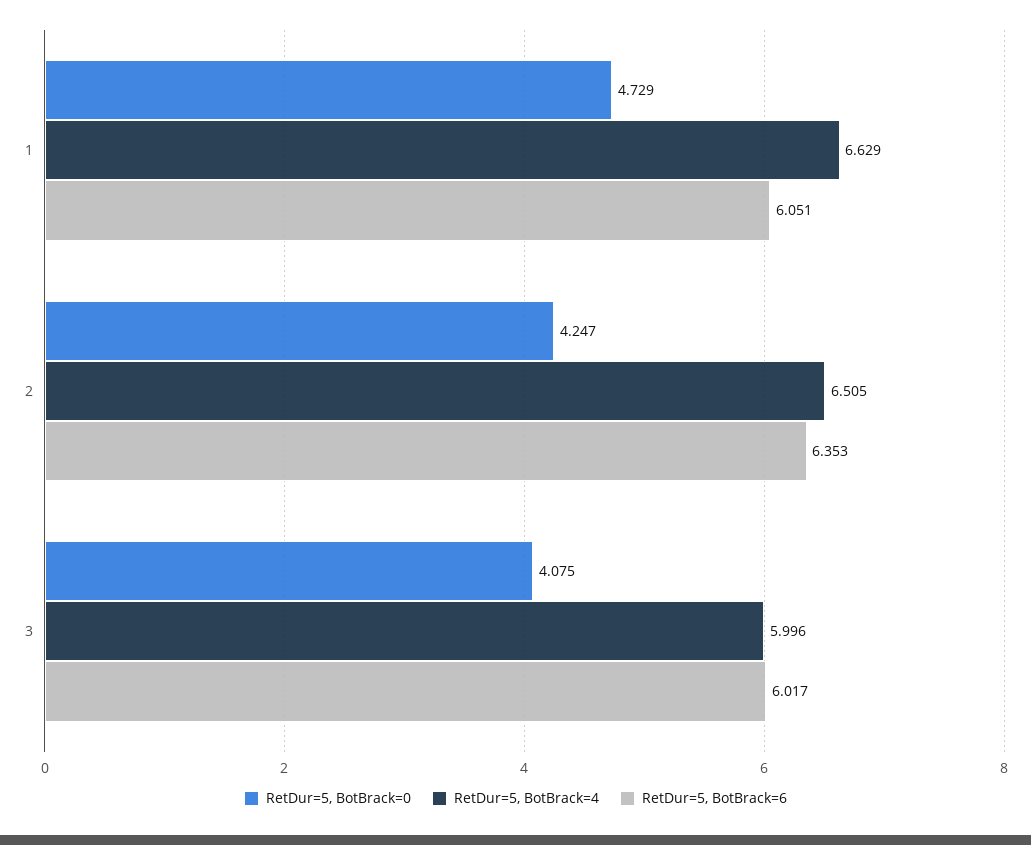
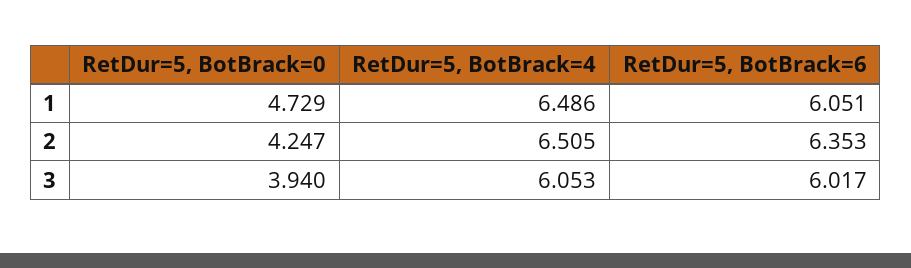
  {
    "RetDur=5, BotBrack=0": {
      "1": 4.729,
      "2": 4.247,
-     "3": 4.075
+     "3": 3.94
    },
    "RetDur=5, BotBrack=4": {
-     "1": 6.629,
+     "1": 6.486,
      "2": 6.505,
-     "3": 5.996
+     "3": 6.053
    },
    "RetDur=5, BotBrack=6": {
      "1": 6.051,
      "2": 6.353,
      "3": 6.017
    }
  }

